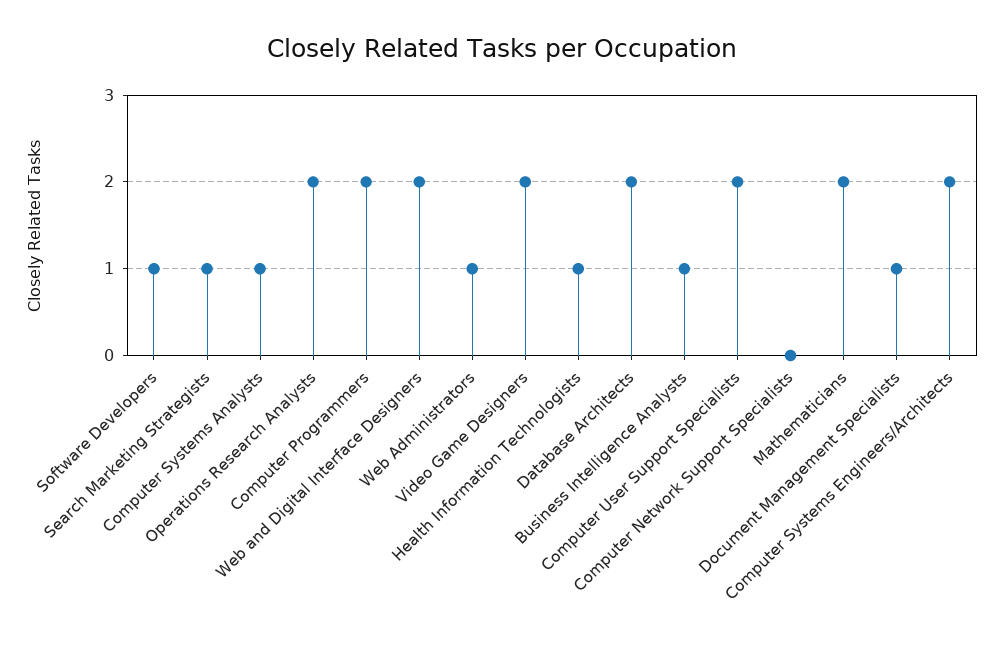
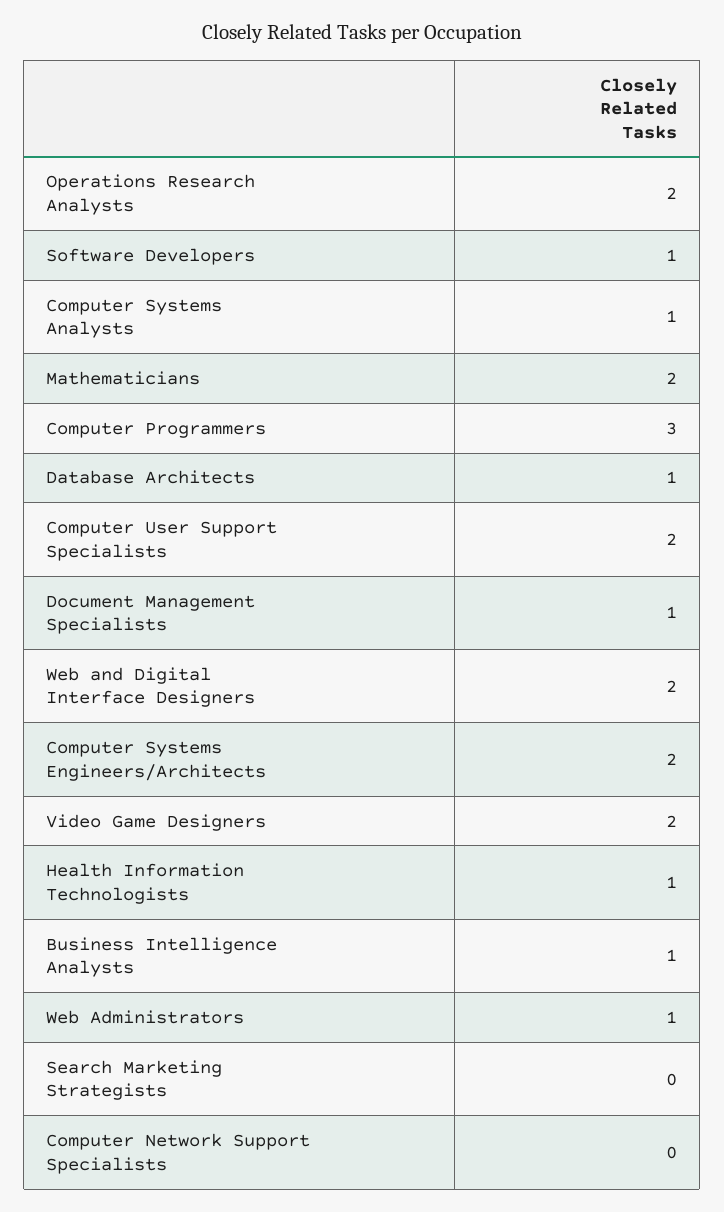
  {
    "Software Developers": 1,
-   "Search Marketing Strategists": 1,
+   "Search Marketing Strategists": 0,
    "Computer Systems Analysts": 1,
    "Operations Research Analysts": 2,
-   "Computer Programmers": 2,
+   "Computer Programmers": 3,
    "Web and Digital Interface Designers": 2,
    "Web Administrators": 1,
    "Video Game Designers": 2,
    "Health Information Technologists": 1,
-   "Database Architects": 2,
+   "Database Architects": 1,
    "Business Intelligence Analysts": 1,
    "Computer User Support Specialists": 2,
    "Computer Network Support Specialists": 0,
    "Mathematicians": 2,
    "Document Management Specialists": 1,
    "Computer Systems Engineers/Architects": 2
  }

